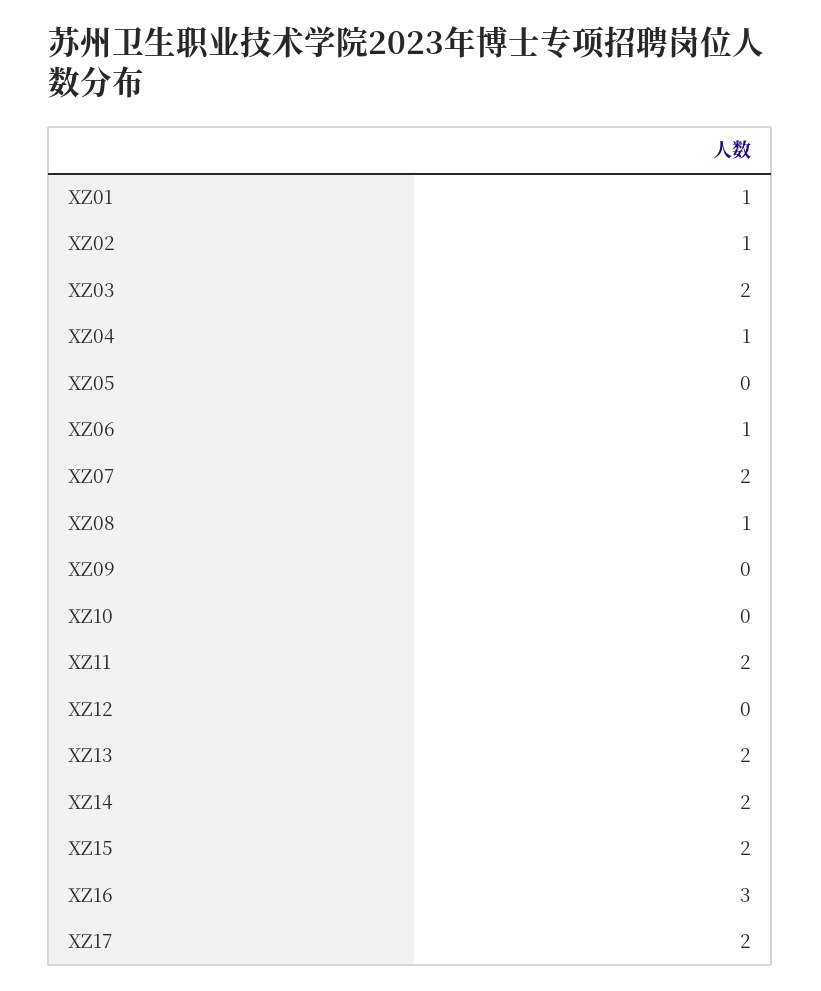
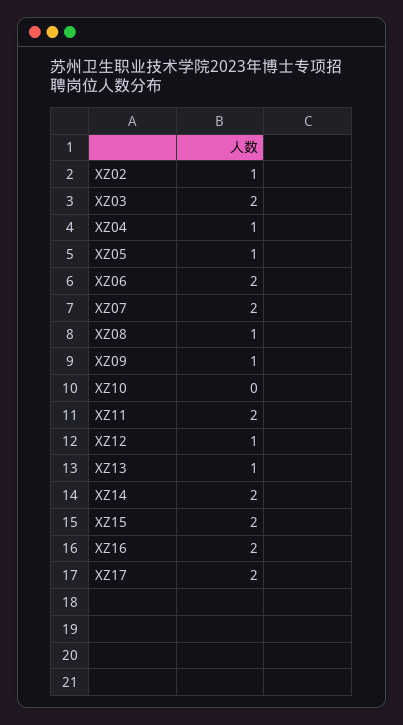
  {
-   "XZ01": 1,
    "XZ02": 1,
    "XZ03": 2,
    "XZ04": 1,
-   "XZ05": 0,
+   "XZ05": 1,
-   "XZ06": 1,
+   "XZ06": 2,
    "XZ07": 2,
    "XZ08": 1,
-   "XZ09": 0,
+   "XZ09": 1,
    "XZ10": 0,
    "XZ11": 2,
-   "XZ12": 0,
+   "XZ12": 1,
-   "XZ13": 2,
+   "XZ13": 1,
    "XZ14": 2,
    "XZ15": 2,
-   "XZ16": 3,
+   "XZ16": 2,
    "XZ17": 2
  }

